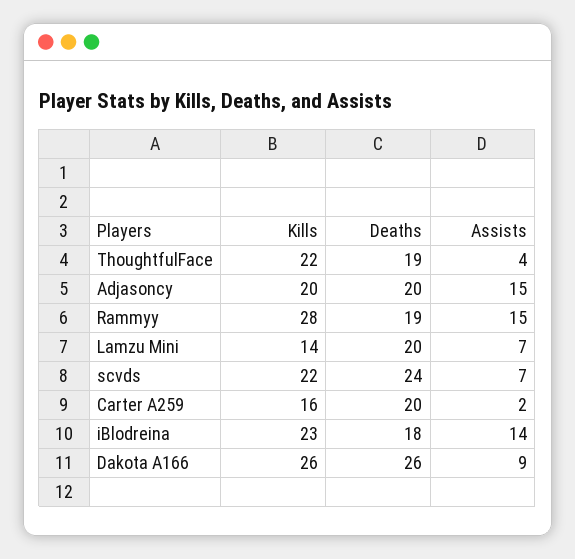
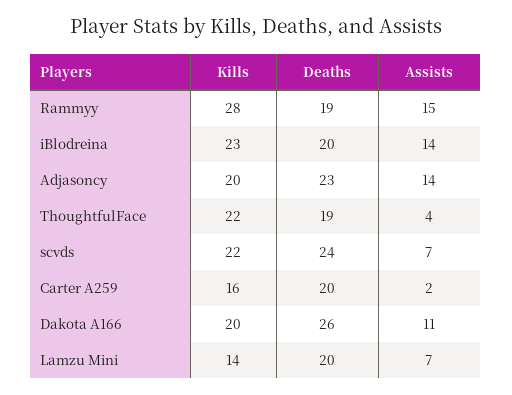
  {
    "Kills": {
      "ThoughtfulFace": 22,
      "Adjasoncy": 20,
      "Rammyy": 28,
      "Lamzu Mini": 14,
      "scvds": 22,
      "Carter A259": 16,
      "iBlodreina": 23,
-     "Dakota A166": 26
+     "Dakota A166": 20
    },
    "Deaths": {
      "ThoughtfulFace": 19,
-     "Adjasoncy": 20,
+     "Adjasoncy": 23,
      "Rammyy": 19,
      "Lamzu Mini": 20,
      "scvds": 24,
      "Carter A259": 20,
-     "iBlodreina": 18,
+     "iBlodreina": 20,
      "Dakota A166": 26
    },
    "Assists": {
      "ThoughtfulFace": 4,
-     "Adjasoncy": 15,
+     "Adjasoncy": 14,
      "Rammyy": 15,
      "Lamzu Mini": 7,
      "scvds": 7,
      "Carter A259": 2,
      "iBlodreina": 14,
-     "Dakota A166": 9
+     "Dakota A166": 11
    }
  }

